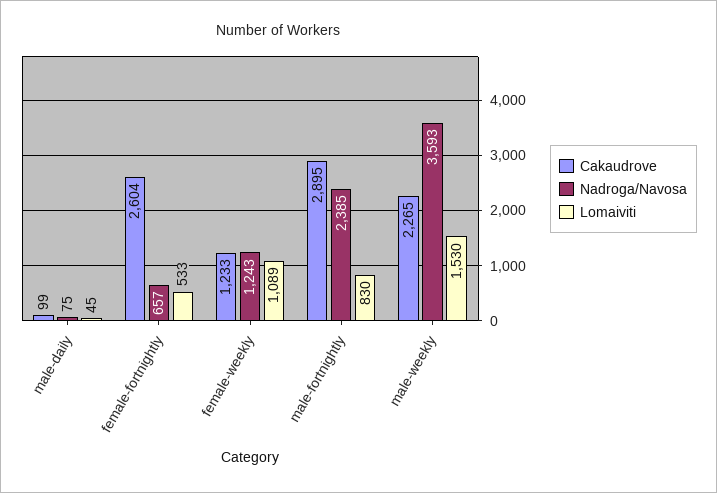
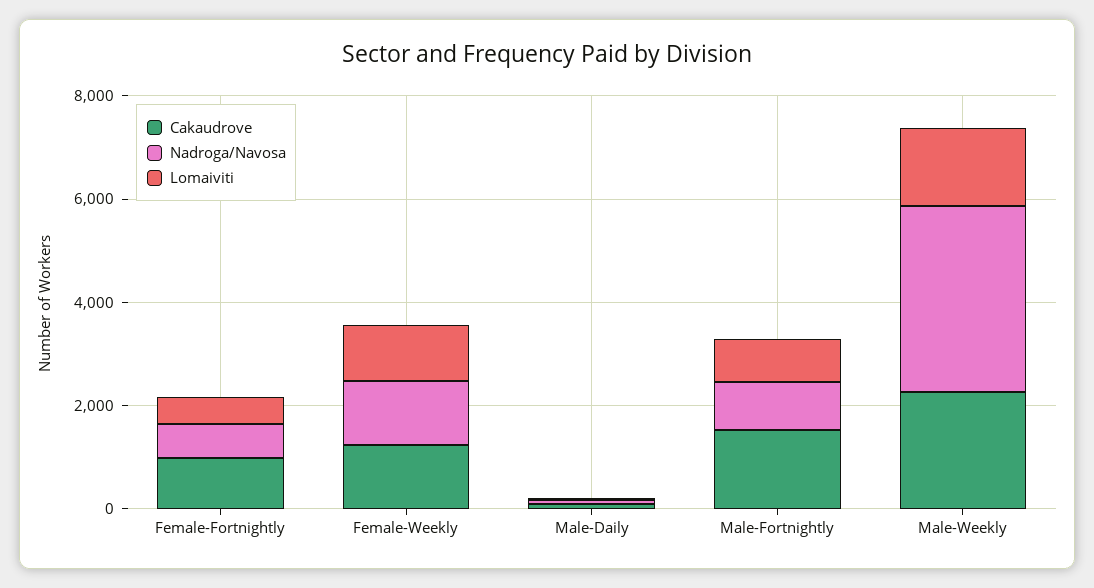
  {
    "Cakaudrove": {
      "male-daily": 99,
-     "female-fortnightly": 2604,
+     "female-fortnightly": 1000,
      "female-weekly": 1233,
-     "male-fortnightly": 2895,
+     "male-fortnightly": 1500,
      "male-weekly": 2265
    },
    "Nadroga/Navosa": {
      "male-daily": 75,
      "female-fortnightly": 657,
      "female-weekly": 1243,
-     "male-fortnightly": 2385,
+     "male-fortnightly": 1000,
      "male-weekly": 3593
    },
    "Lomaiviti": {
      "male-daily": 45,
      "female-fortnightly": 533,
      "female-weekly": 1089,
      "male-fortnightly": 830,
      "male-weekly": 1530
    }
  }

